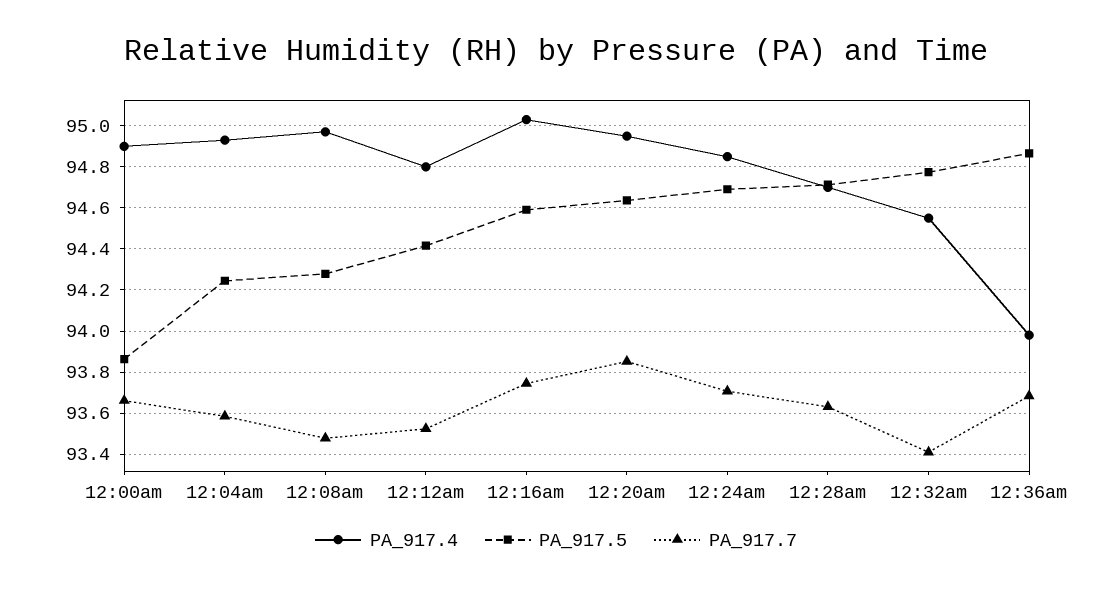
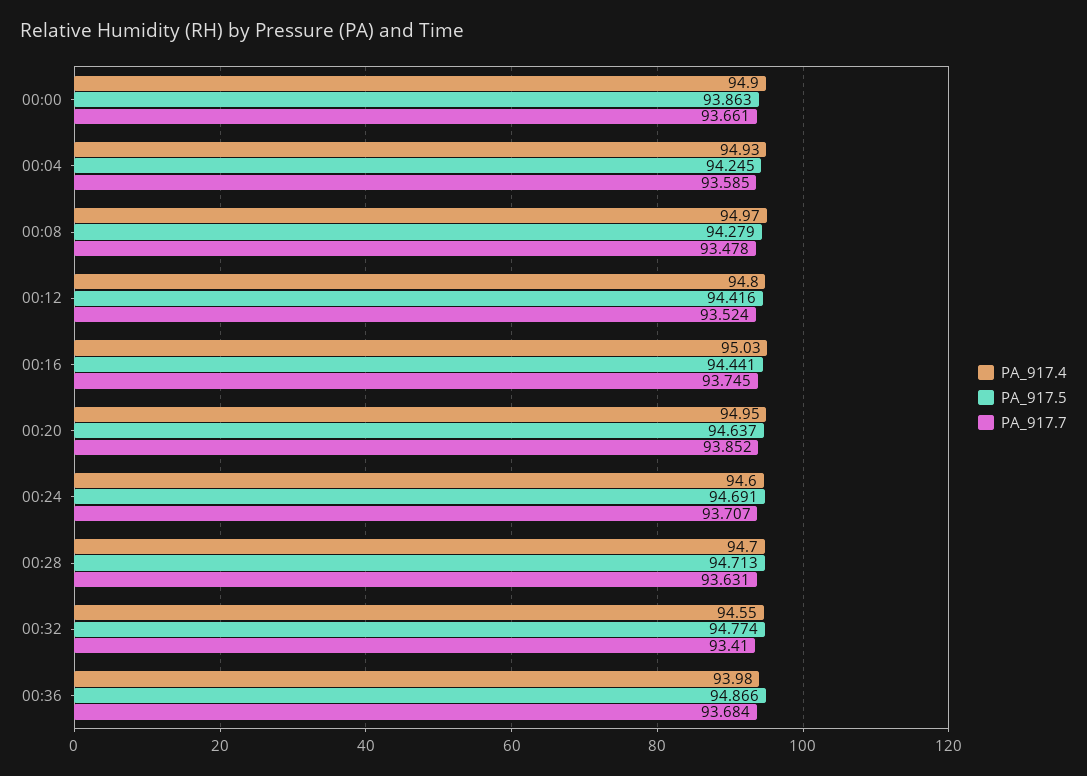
  {
    "PA_917.4": {
      "12:00am": 94.9,
      "12:04am": 94.93,
      "12:08am": 94.97,
      "12:12am": 94.8,
      "12:16am": 95.03,
      "12:20am": 94.95,
-     "12:24am": 94.85,
+     "12:24am": 94.6,
      "12:28am": 94.7,
      "12:32am": 94.55,
      "12:36am": 93.98
    },
    "PA_917.5": {
      "12:00am": 93.863,
      "12:04am": 94.245,
      "12:08am": 94.279,
      "12:12am": 94.416,
-     "12:16am": 94.6,
+     "12:16am": 94.441,
      "12:20am": 94.637,
      "12:24am": 94.691,
      "12:28am": 94.713,
      "12:32am": 94.774,
      "12:36am": 94.866
    },
    "PA_917.7": {
      "12:00am": 93.661,
      "12:04am": 93.585,
      "12:08am": 93.478,
      "12:12am": 93.524,
      "12:16am": 93.745,
      "12:20am": 93.852,
      "12:24am": 93.707,
      "12:28am": 93.631,
      "12:32am": 93.41,
      "12:36am": 93.684
    }
  }

